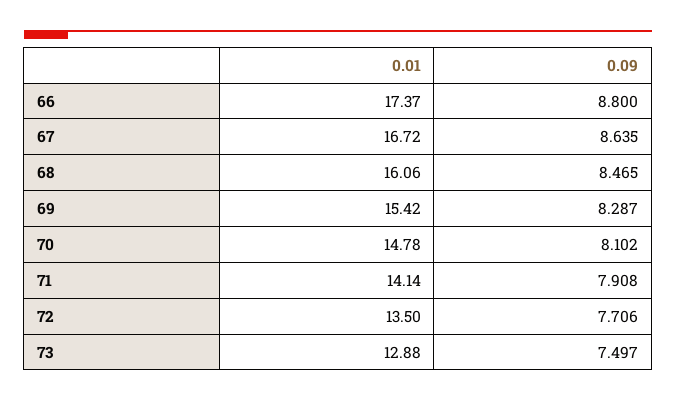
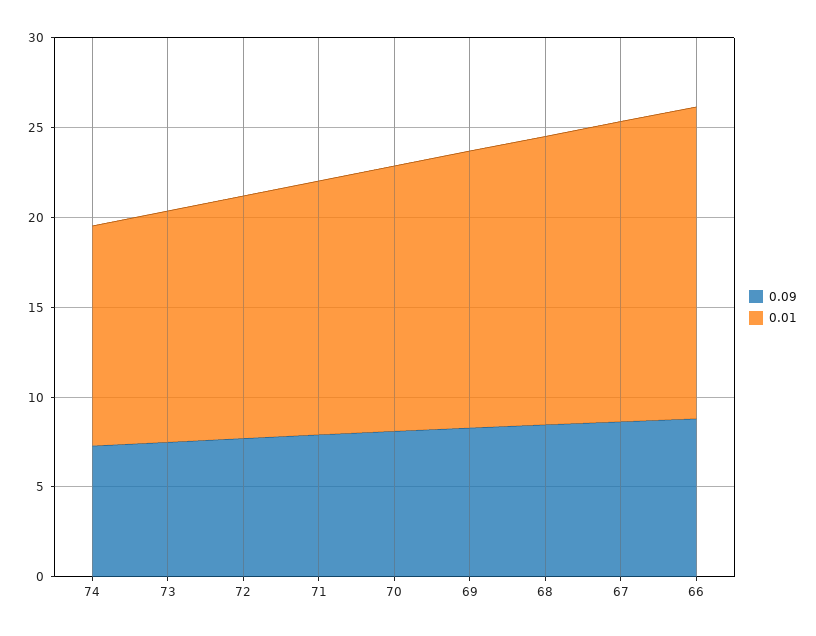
  {
    "0.01": {
      "66": 17.37,
      "67": 16.72,
      "68": 16.06,
      "69": 15.42,
      "70": 14.78,
      "71": 14.14,
      "72": 13.5,
-     "73": 12.88
+     "73": 12.88,
+     "74": 12
    },
    "0.09": {
      "66": 8.8,
      "67": 8.635,
      "68": 8.465,
      "69": 8.287,
      "70": 8.102,
      "71": 7.908,
      "72": 7.706,
-     "73": 7.497
+     "73": 7.497,
+     "74": 7
    }
  }

